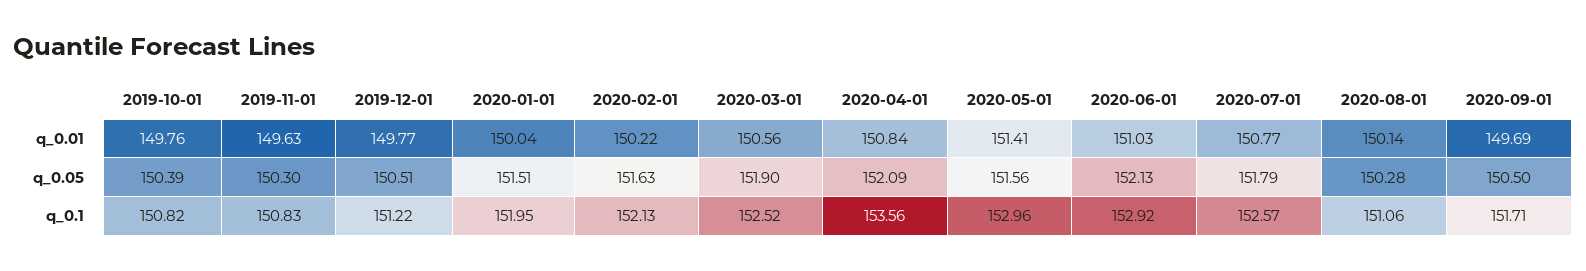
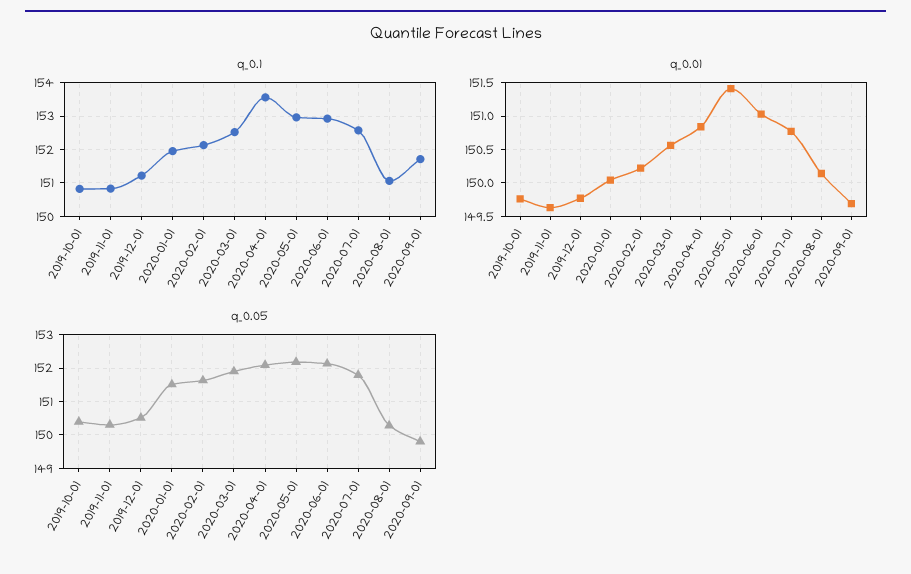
  {
    "q_0.01": {
      "2019-10-01": 149.76,
      "2019-11-01": 149.63,
      "2019-12-01": 149.77,
      "2020-01-01": 150.04,
      "2020-02-01": 150.22,
      "2020-03-01": 150.56,
      "2020-04-01": 150.84,
      "2020-05-01": 151.41,
      "2020-06-01": 151.03,
      "2020-07-01": 150.77,
      "2020-08-01": 150.14,
      "2020-09-01": 149.69
    },
    "q_0.05": {
      "2019-10-01": 150.39,
      "2019-11-01": 150.3,
      "2019-12-01": 150.51,
      "2020-01-01": 151.51,
      "2020-02-01": 151.63,
      "2020-03-01": 151.9,
      "2020-04-01": 152.09,
-     "2020-05-01": 151.56,
+     "2020-05-01": 152.2,
      "2020-06-01": 152.13,
      "2020-07-01": 151.79,
      "2020-08-01": 150.28,
-     "2020-09-01": 150.5
+     "2020-09-01": 149.8
    },
    "q_0.1": {
      "2019-10-01": 150.82,
      "2019-11-01": 150.83,
      "2019-12-01": 151.22,
      "2020-01-01": 151.95,
      "2020-02-01": 152.13,
      "2020-03-01": 152.52,
      "2020-04-01": 153.56,
      "2020-05-01": 152.96,
      "2020-06-01": 152.92,
      "2020-07-01": 152.57,
      "2020-08-01": 151.06,
      "2020-09-01": 151.71
    }
  }

